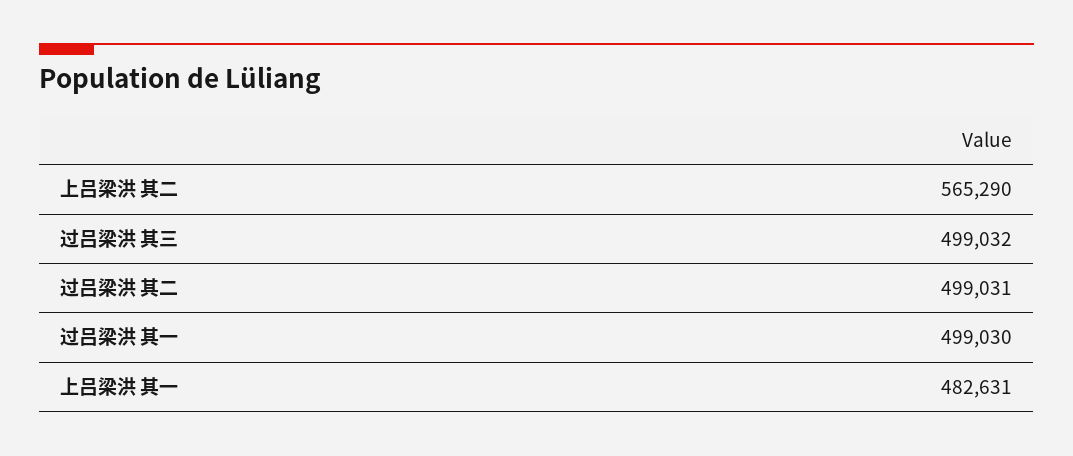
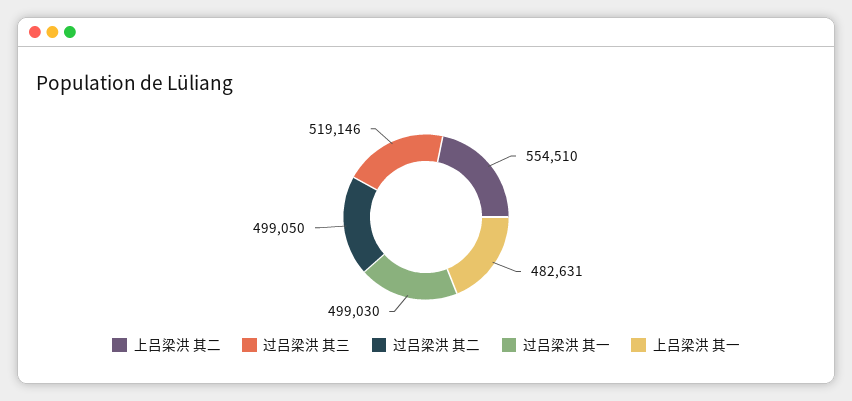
  {
-   "上吕梁洪 其二": 565290,
+   "上吕梁洪 其二": 554510,
-   "过吕梁洪 其三": 499032,
+   "过吕梁洪 其三": 519146,
-   "过吕梁洪 其二": 499031,
+   "过吕梁洪 其二": 499050,
    "过吕梁洪 其一": 499030,
    "上吕梁洪 其一": 482631
  }

